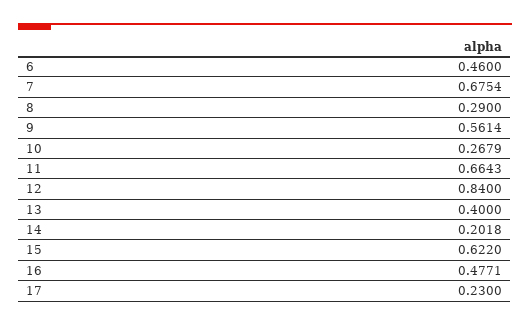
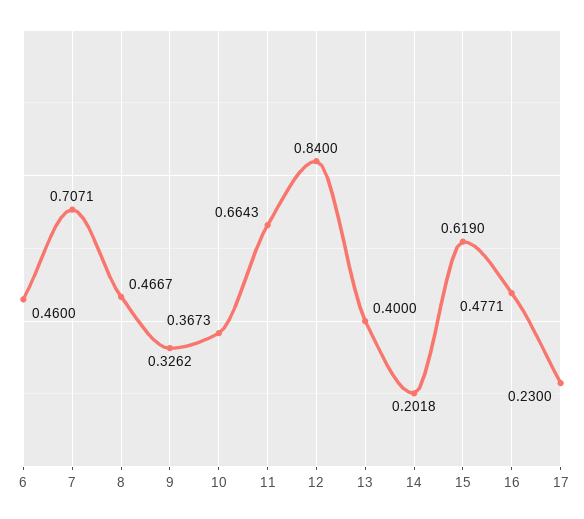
  {
    "6": 0.46,
-   "7": 0.6754,
+   "7": 0.7071,
-   "8": 0.29,
+   "8": 0.4667,
-   "9": 0.5614,
+   "9": 0.3262,
-   "10": 0.2679,
+   "10": 0.3673,
    "11": 0.6643,
    "12": 0.84,
    "13": 0.4,
    "14": 0.2018,
-   "15": 0.622,
+   "15": 0.619,
    "16": 0.4771,
    "17": 0.23
  }

